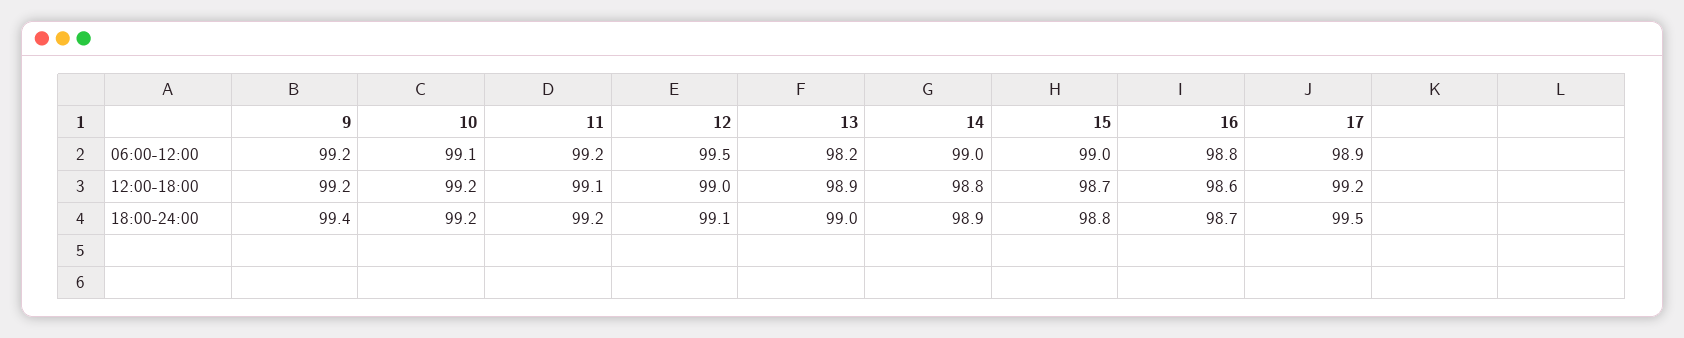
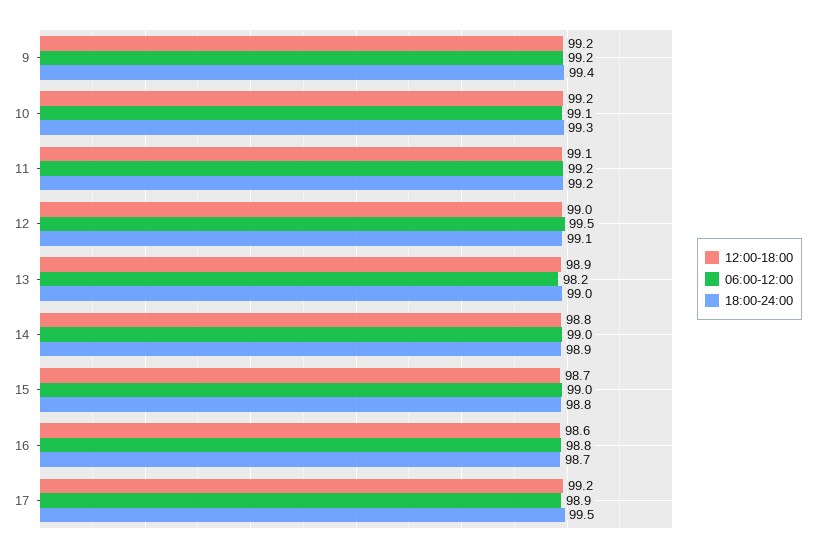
  {
    "06:00-12:00": {
      "9": 99.2,
      "10": 99.1,
      "11": 99.2,
      "12": 99.5,
      "13": 98.2,
      "14": 99,
      "15": 99,
      "16": 98.8,
      "17": 98.9
    },
    "12:00-18:00": {
      "9": 99.2,
      "10": 99.2,
      "11": 99.1,
      "12": 99,
      "13": 98.9,
      "14": 98.8,
      "15": 98.7,
      "16": 98.6,
      "17": 99.2
    },
    "18:00-24:00": {
      "9": 99.4,
-     "10": 99.2,
+     "10": 99.3,
      "11": 99.2,
      "12": 99.1,
      "13": 99,
      "14": 98.9,
      "15": 98.8,
      "16": 98.7,
      "17": 99.5
    }
  }

